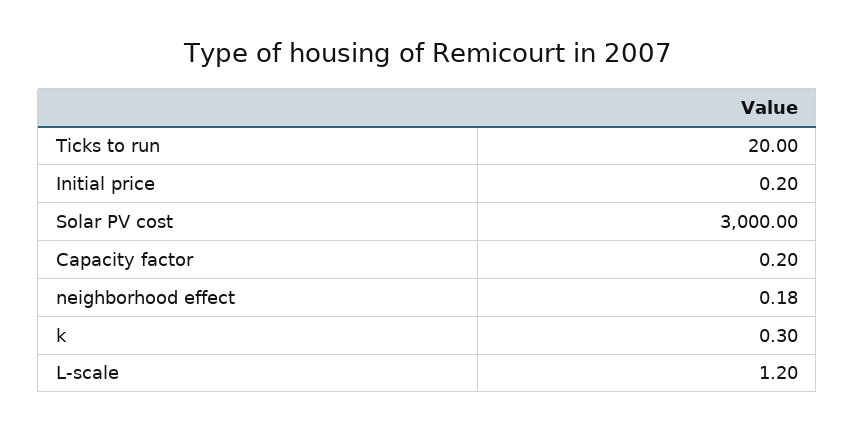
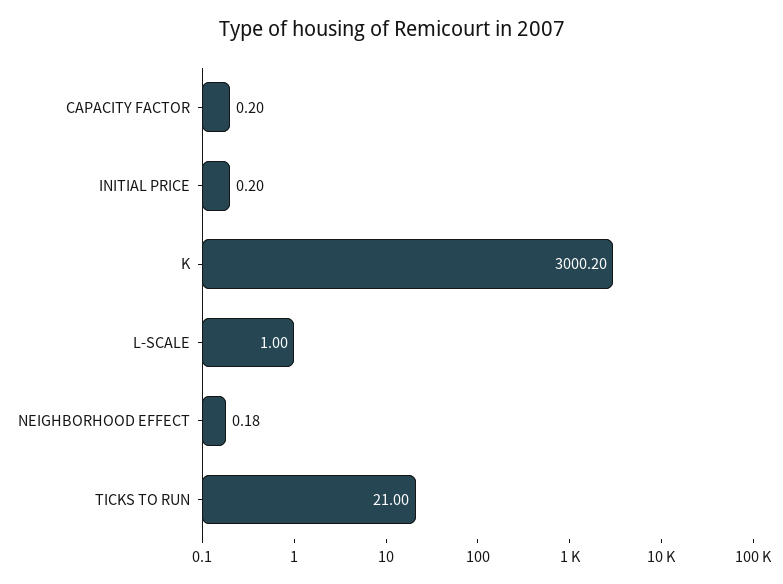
  {
-   "Ticks to run": 20,
+   "Ticks to run": 21,
    "Initial price": 0.2,
-   "Solar PV cost": 3000,
    "Capacity factor": 0.2,
    "neighborhood effect": 0.18,
-   "k": 0.3,
+   "k": 3000.2,
-   "L-scale": 1.2
+   "L-scale": 1
  }

